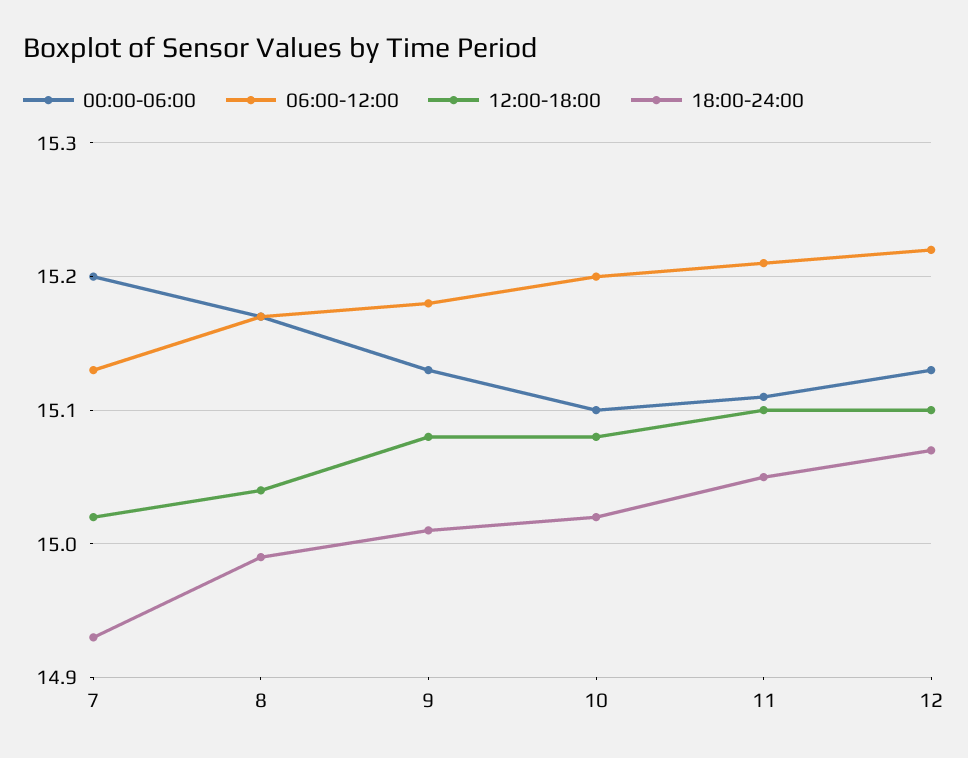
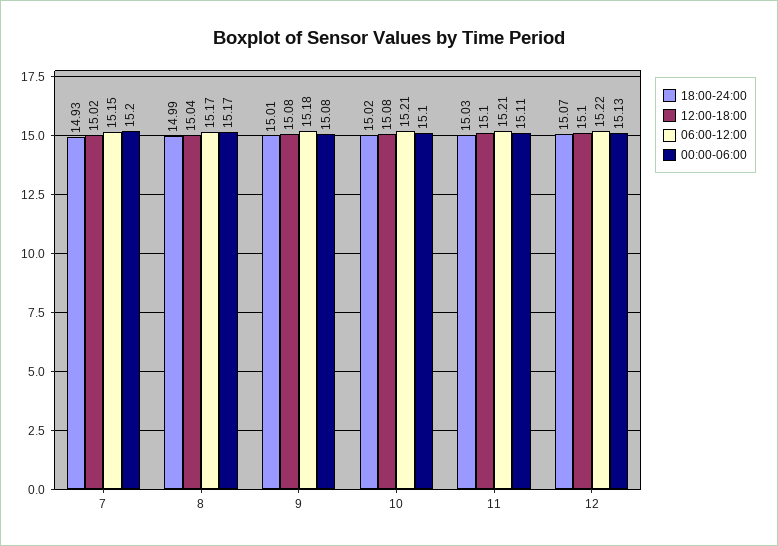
  {
    "00:00-06:00": {
      "7": 15.2,
      "8": 15.17,
-     "9": 15.13,
+     "9": 15.08,
      "10": 15.1,
      "11": 15.11,
      "12": 15.13
    },
    "06:00-12:00": {
-     "7": 15.13,
+     "7": 15.15,
      "8": 15.17,
      "9": 15.18,
-     "10": 15.2,
+     "10": 15.21,
      "11": 15.21,
      "12": 15.22
    },
    "12:00-18:00": {
      "7": 15.02,
      "8": 15.04,
      "9": 15.08,
      "10": 15.08,
      "11": 15.1,
      "12": 15.1
    },
    "18:00-24:00": {
      "7": 14.93,
      "8": 14.99,
      "9": 15.01,
      "10": 15.02,
-     "11": 15.05,
+     "11": 15.03,
      "12": 15.07
    }
  }

